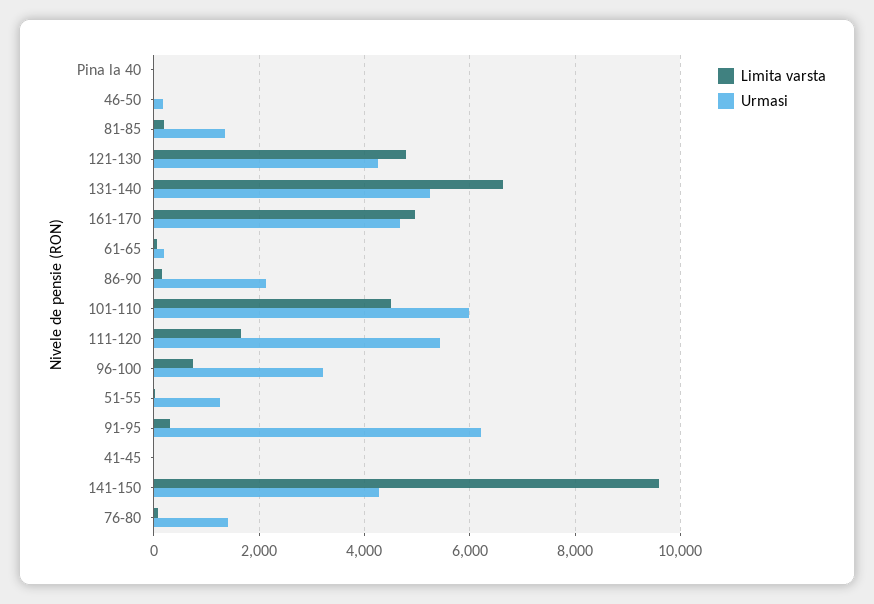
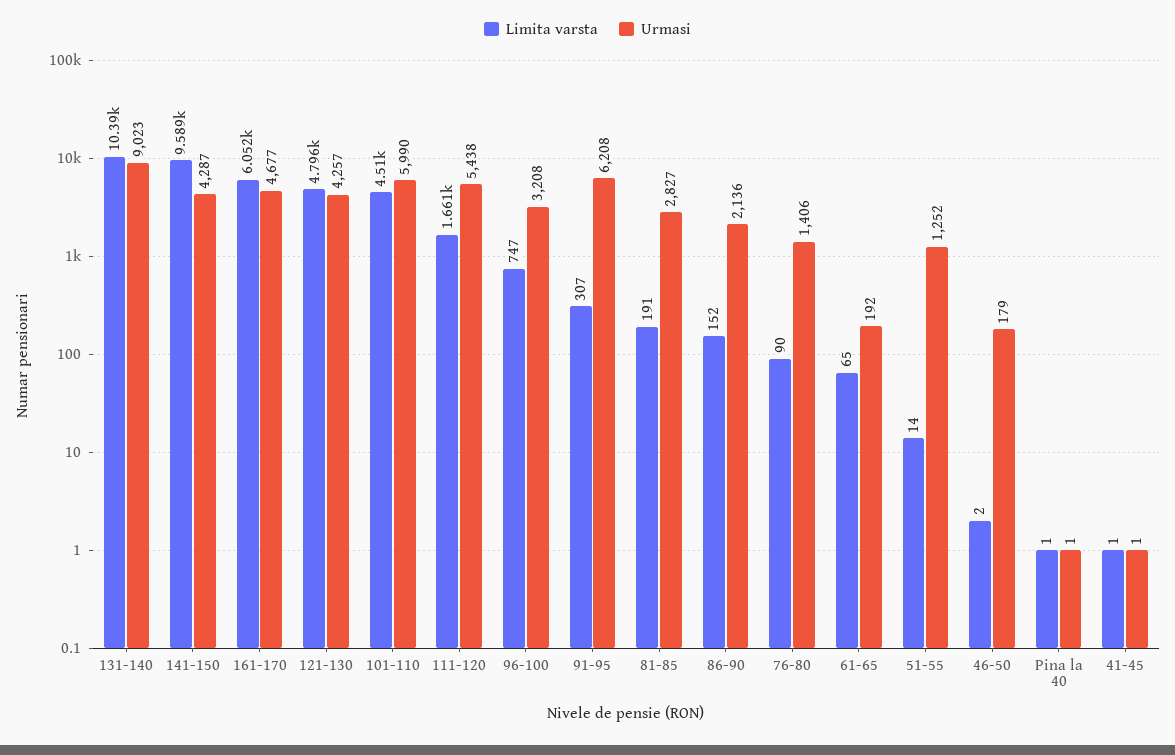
  {
    "Limita varsta": {
      "Pina la 40": 1,
      "46-50": 2,
      "81-85": 191,
      "121-130": 4796,
-     "131-140": 6600,
+     "131-140": 10390,
-     "161-170": 5000,
+     "161-170": 6052,
      "61-65": 65,
      "86-90": 152,
      "101-110": 4510,
      "111-120": 1661,
      "96-100": 747,
      "51-55": 14,
      "91-95": 307,
      "41-45": 1,
      "141-150": 9589,
      "76-80": 90
    },
    "Urmasi": {
      "Pina la 40": 1,
      "46-50": 179,
-     "81-85": 1400,
+     "81-85": 2827,
      "121-130": 4257,
-     "131-140": 5200,
+     "131-140": 9023,
      "161-170": 4677,
      "61-65": 192,
      "86-90": 2136,
      "101-110": 5990,
      "111-120": 5438,
      "96-100": 3208,
      "51-55": 1252,
      "91-95": 6208,
      "41-45": 1,
      "141-150": 4287,
      "76-80": 1406
    }
  }

